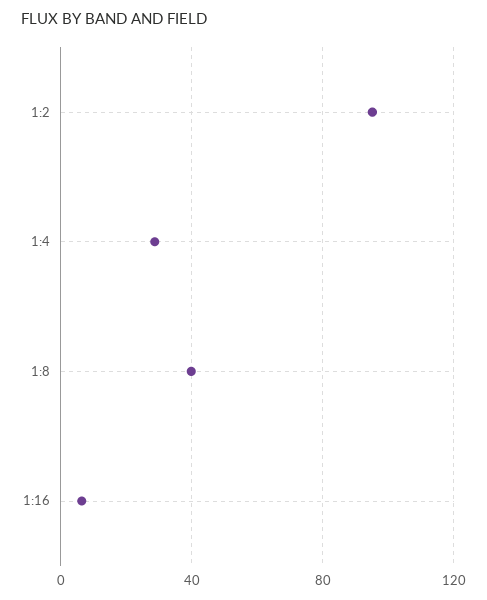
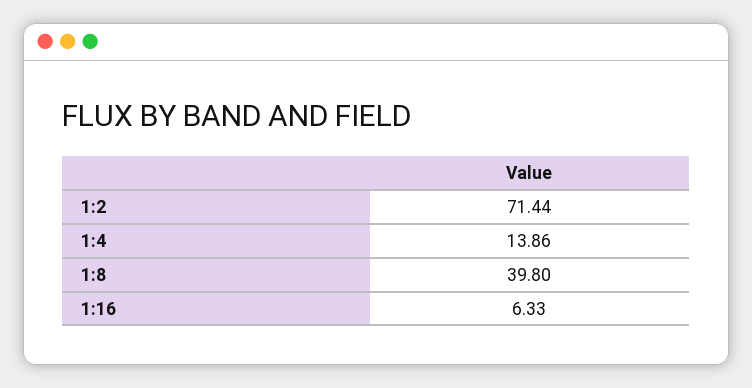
  {
-   "1:2": 95,
+   "1:2": 71.44,
-   "1:4": 30,
+   "1:4": 13.86,
    "1:8": 39.8,
    "1:16": 6.33
  }

